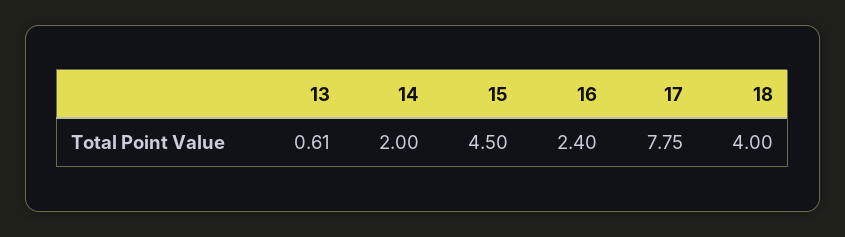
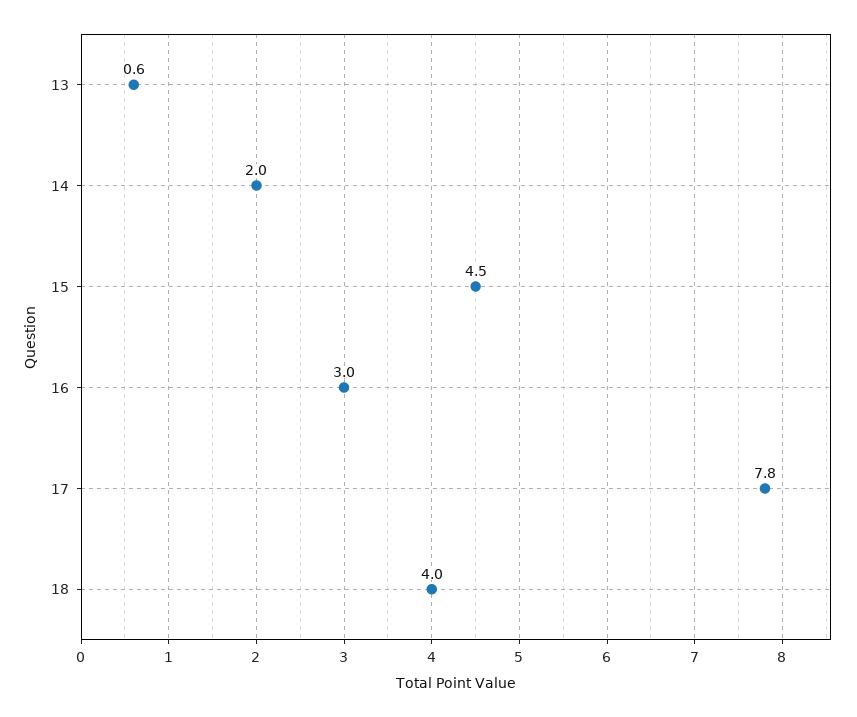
  {
    "13": 0.61,
    "14": 2,
    "15": 4.5,
-   "16": 2.4,
+   "16": 3,
    "17": 7.75,
    "18": 4
  }

